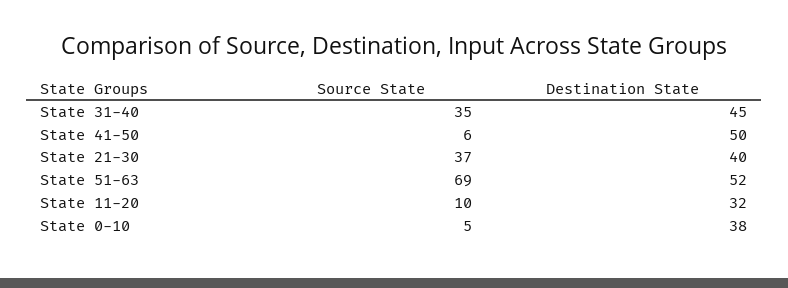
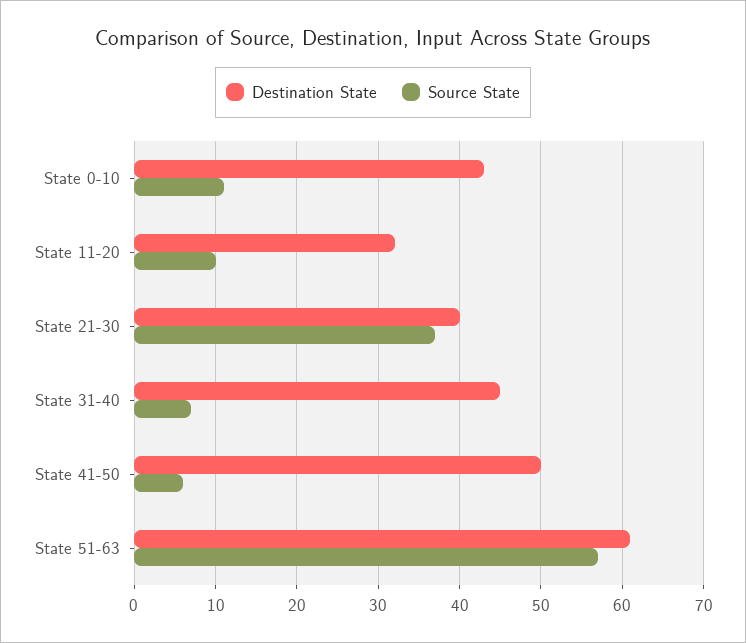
  {
    "Source State": {
-     "State 31-40": 35,
+     "State 31-40": 7,
      "State 41-50": 6,
      "State 21-30": 37,
-     "State 51-63": 69,
+     "State 51-63": 57,
      "State 11-20": 10,
-     "State 0-10": 5
+     "State 0-10": 11
    },
    "Destination State": {
      "State 31-40": 45,
      "State 41-50": 50,
      "State 21-30": 40,
-     "State 51-63": 52,
+     "State 51-63": 61,
      "State 11-20": 32,
-     "State 0-10": 38
+     "State 0-10": 43
    }
  }

